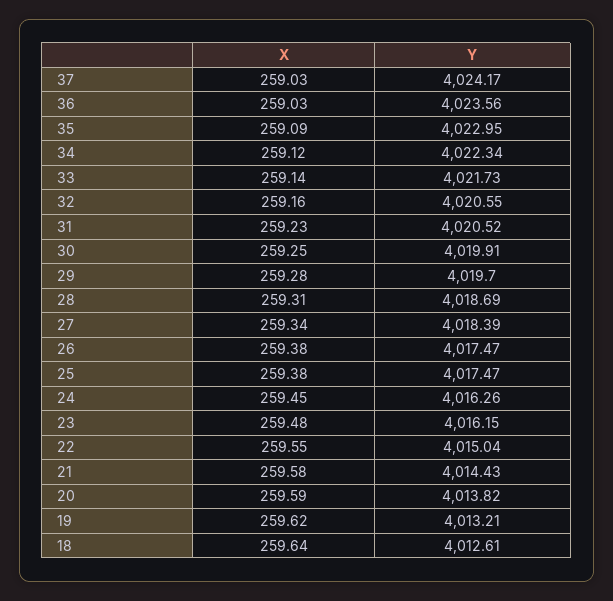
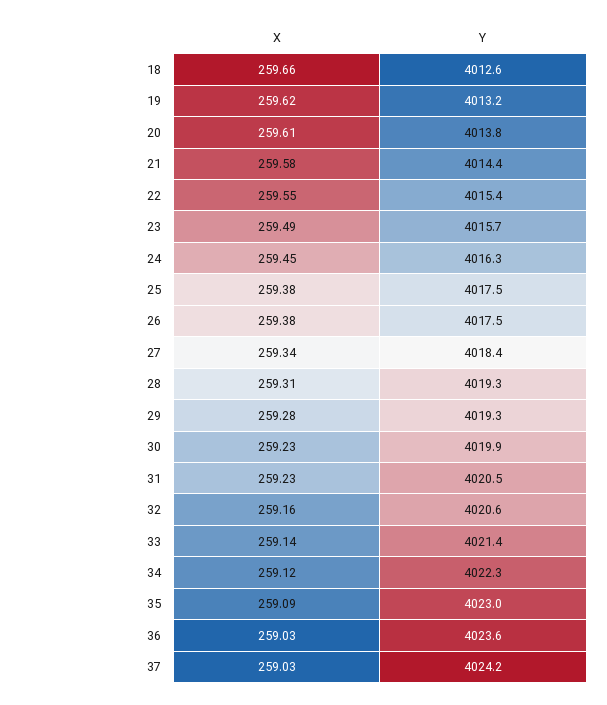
  {
    "X": {
      "37": 259.03,
      "36": 259.03,
      "35": 259.09,
      "34": 259.12,
      "33": 259.14,
      "32": 259.16,
      "31": 259.23,
-     "30": 259.25,
+     "30": 259.23,
      "29": 259.28,
      "28": 259.31,
      "27": 259.34,
      "26": 259.38,
      "25": 259.38,
      "24": 259.45,
-     "23": 259.48,
+     "23": 259.49,
      "22": 259.55,
      "21": 259.58,
-     "20": 259.59,
+     "20": 259.61,
      "19": 259.62,
-     "18": 259.64
+     "18": 259.66
    },
    "Y": {
      "37": 4024.17,
      "36": 4023.56,
      "35": 4022.95,
      "34": 4022.34,
-     "33": 4021.73,
+     "33": 4021.4,
      "32": 4020.55,
      "31": 4020.52,
      "30": 4019.91,
-     "29": 4019.7,
+     "29": 4019.3,
-     "28": 4018.69,
+     "28": 4019.3,
      "27": 4018.39,
      "26": 4017.47,
      "25": 4017.47,
      "24": 4016.26,
-     "23": 4016.15,
+     "23": 4015.7,
-     "22": 4015.04,
+     "22": 4015.4,
      "21": 4014.43,
      "20": 4013.82,
      "19": 4013.21,
      "18": 4012.61
    }
  }

